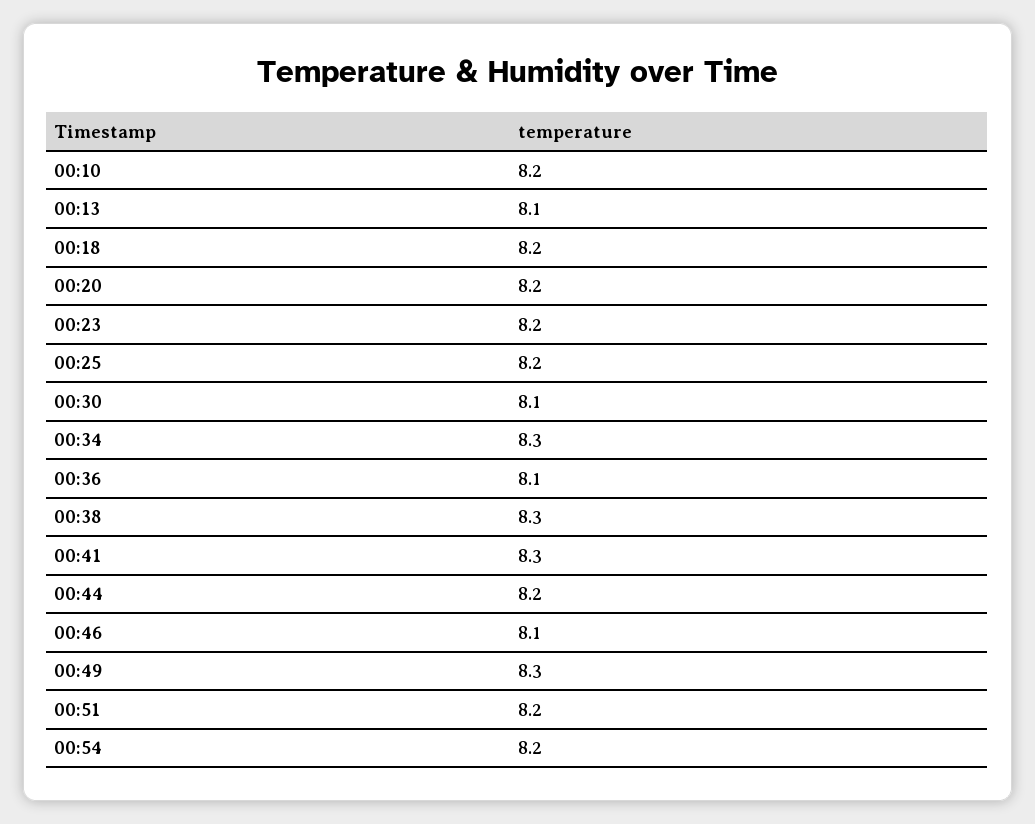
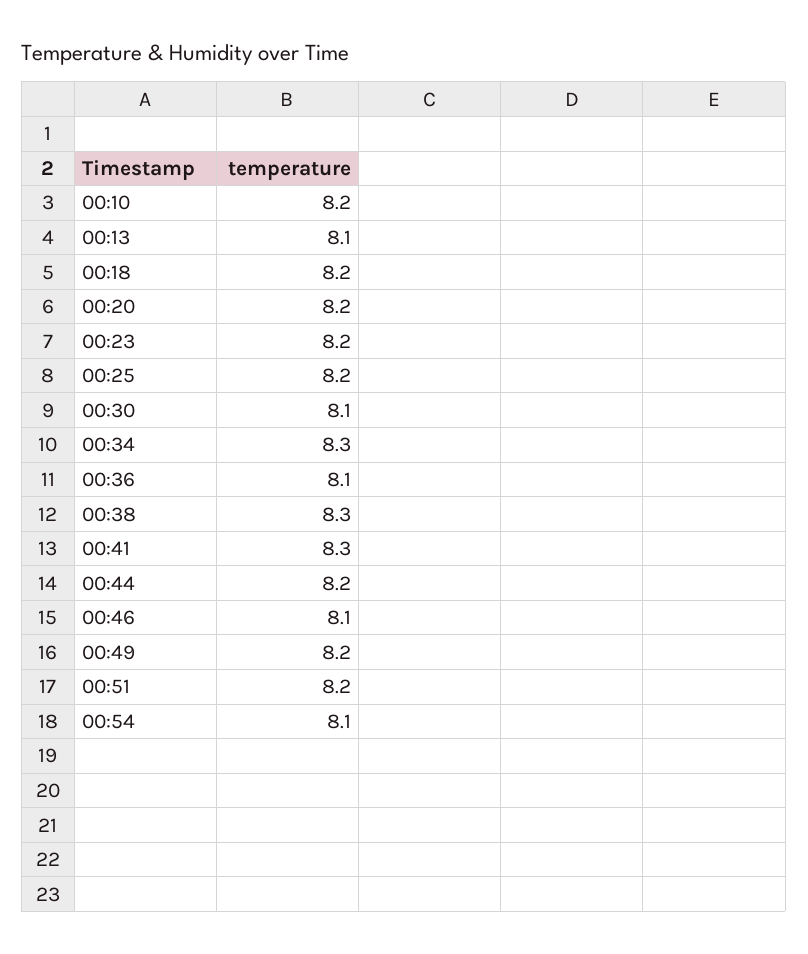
  {
    "00:10": 8.2,
    "00:13": 8.1,
    "00:18": 8.2,
    "00:20": 8.2,
    "00:23": 8.2,
    "00:25": 8.2,
    "00:30": 8.1,
    "00:34": 8.3,
    "00:36": 8.1,
    "00:38": 8.3,
    "00:41": 8.3,
    "00:44": 8.2,
    "00:46": 8.1,
-   "00:49": 8.3,
+   "00:49": 8.2,
    "00:51": 8.2,
-   "00:54": 8.2
+   "00:54": 8.1
  }

